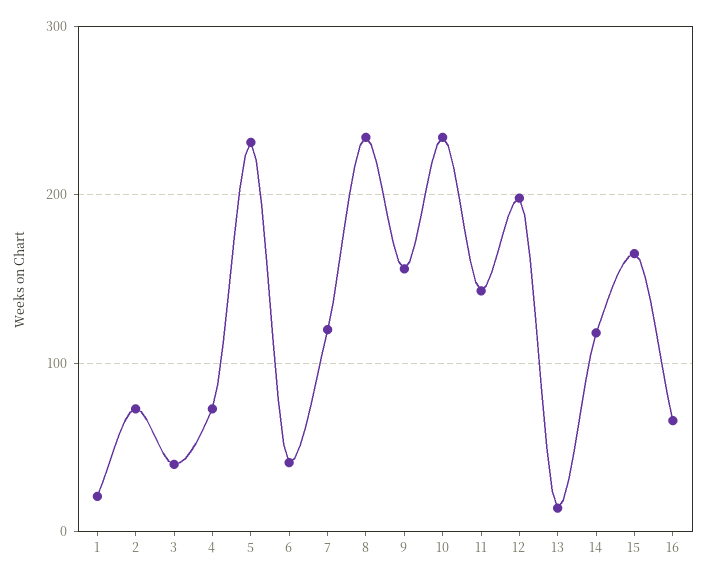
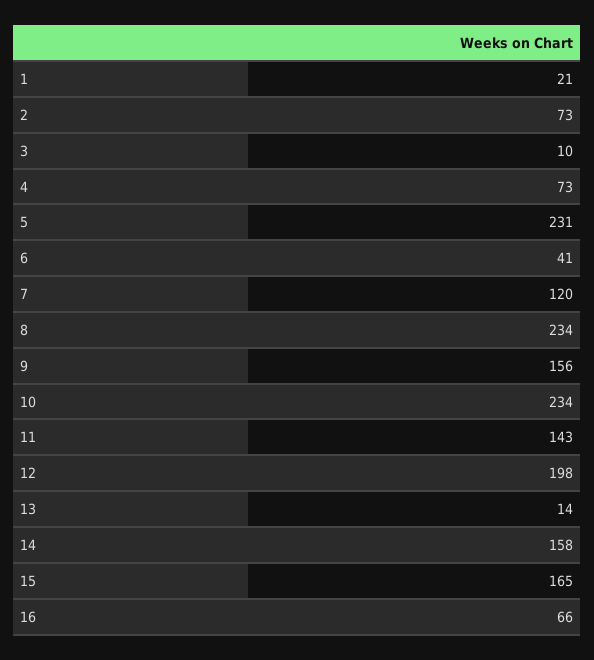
  {
    "1": 21,
    "2": 73,
-   "3": 40,
+   "3": 10,
    "4": 73,
    "5": 231,
    "6": 41,
    "7": 120,
    "8": 234,
    "9": 156,
    "10": 234,
    "11": 143,
    "12": 198,
    "13": 14,
-   "14": 120,
+   "14": 158,
    "15": 165,
    "16": 66
  }

